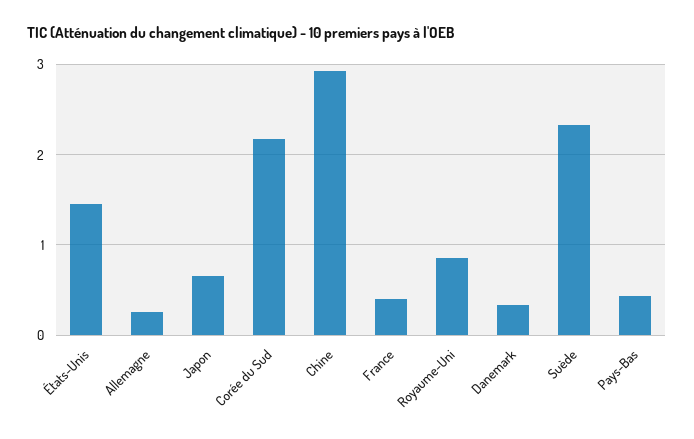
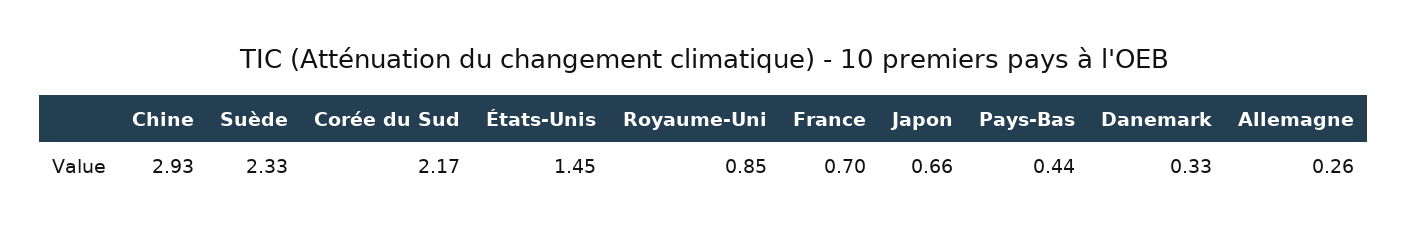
  {
    "États-Unis": 1.45,
    "Allemagne": 0.26,
    "Japon": 0.66,
    "Corée du Sud": 2.17,
    "Chine": 2.93,
-   "France": 0.4,
+   "France": 0.7,
    "Royaume-Uni": 0.85,
    "Danemark": 0.33,
    "Suède": 2.33,
    "Pays-Bas": 0.44
  }

